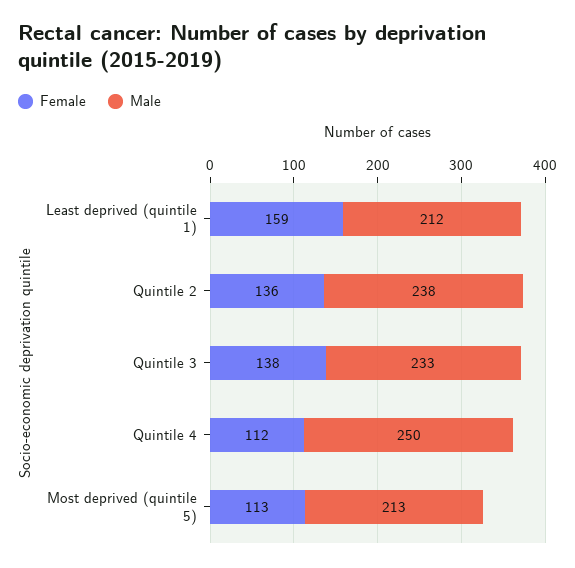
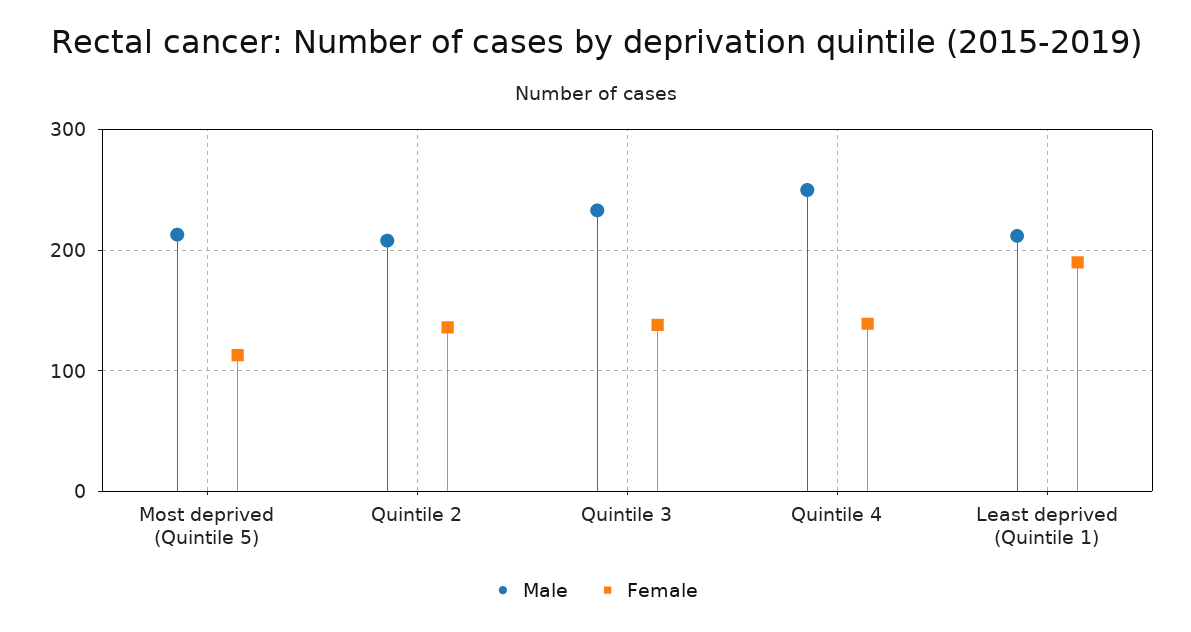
  {
    "Female": {
-     "Least deprived (quintile 1)": 159,
+     "Least deprived (quintile 1)": 190,
      "Quintile 2": 136,
      "Quintile 3": 138,
-     "Quintile 4": 112,
+     "Quintile 4": 140,
      "Most deprived (quintile 5)": 113
    },
    "Male": {
      "Least deprived (quintile 1)": 212,
-     "Quintile 2": 238,
+     "Quintile 2": 210,
      "Quintile 3": 233,
      "Quintile 4": 250,
      "Most deprived (quintile 5)": 213
    }
  }

